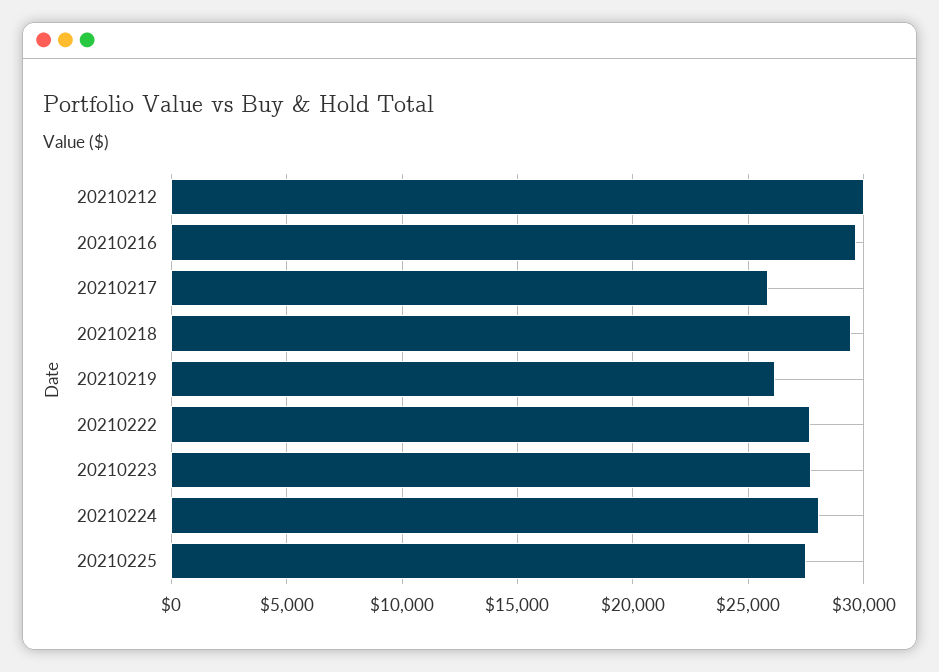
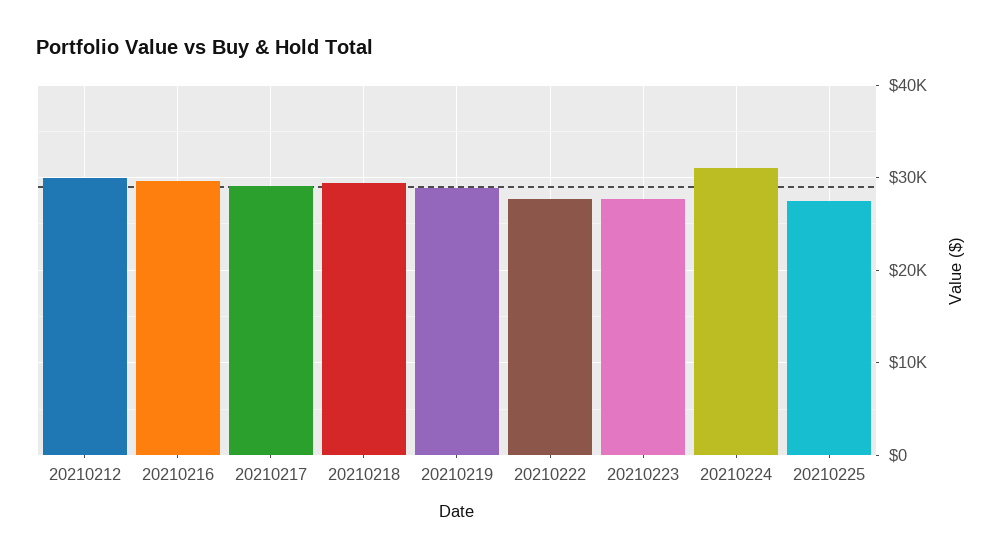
  {
    "20210212": 30000,
    "20210216": 29500,
-   "20210217": 26000,
+   "20210217": 29000,
    "20210218": 29500,
-   "20210219": 26000,
+   "20210219": 29000,
    "20210222": 27500,
    "20210223": 27500,
-   "20210224": 28000,
+   "20210224": 31000,
    "20210225": 27500
  }

